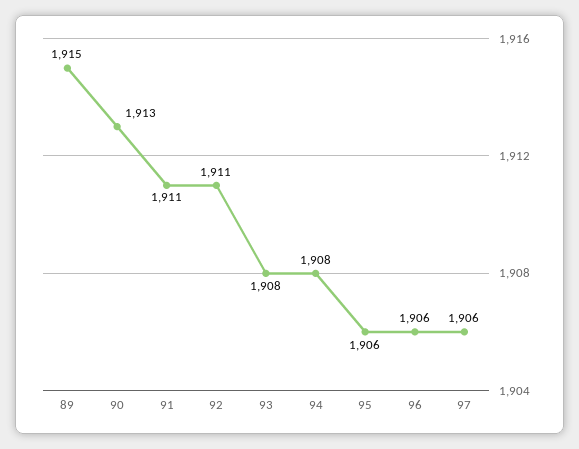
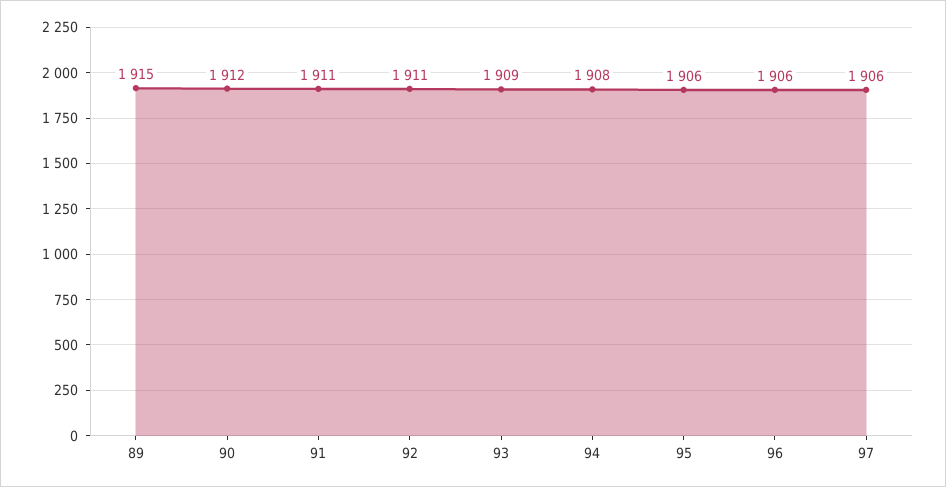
  {
    "89": 1915,
-   "90": 1913,
+   "90": 1912,
    "91": 1911,
    "92": 1911,
-   "93": 1908,
+   "93": 1909,
    "94": 1908,
    "95": 1906,
    "96": 1906,
    "97": 1906
  }

